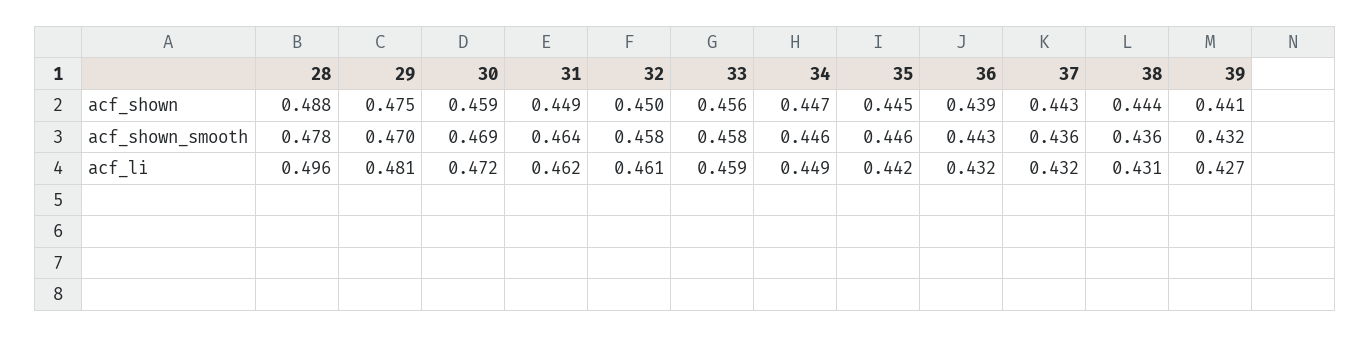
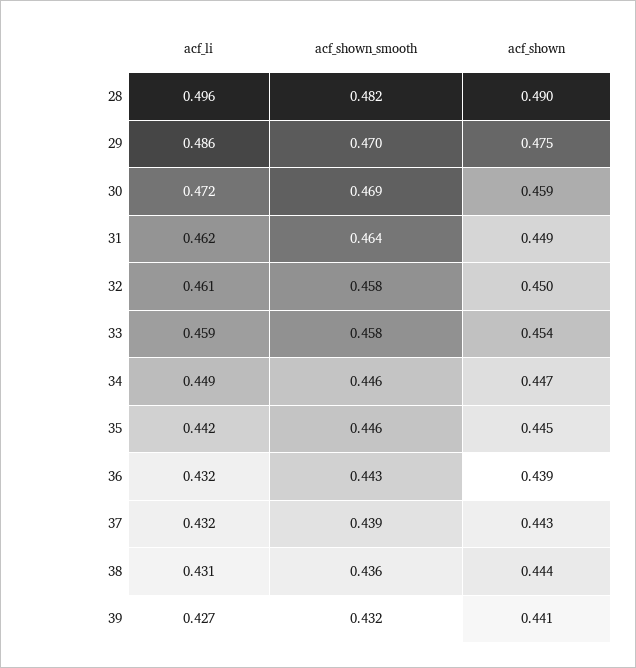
  {
    "28": {
-     "acf_shown": 0.488,
+     "acf_shown": 0.49,
-     "acf_shown_smooth": 0.478,
+     "acf_shown_smooth": 0.482,
      "acf_li": 0.496
    },
    "29": {
      "acf_shown": 0.475,
      "acf_shown_smooth": 0.47,
-     "acf_li": 0.481
+     "acf_li": 0.486
    },
    "30": {
      "acf_shown": 0.459,
      "acf_shown_smooth": 0.469,
      "acf_li": 0.472
    },
    "31": {
      "acf_shown": 0.449,
      "acf_shown_smooth": 0.464,
      "acf_li": 0.462
    },
    "32": {
      "acf_shown": 0.45,
      "acf_shown_smooth": 0.458,
      "acf_li": 0.461
    },
    "33": {
-     "acf_shown": 0.456,
+     "acf_shown": 0.454,
      "acf_shown_smooth": 0.458,
      "acf_li": 0.459
    },
    "34": {
      "acf_shown": 0.447,
      "acf_shown_smooth": 0.446,
      "acf_li": 0.449
    },
    "35": {
      "acf_shown": 0.445,
      "acf_shown_smooth": 0.446,
      "acf_li": 0.442
    },
    "36": {
      "acf_shown": 0.439,
      "acf_shown_smooth": 0.443,
      "acf_li": 0.432
    },
    "37": {
      "acf_shown": 0.443,
-     "acf_shown_smooth": 0.436,
+     "acf_shown_smooth": 0.439,
      "acf_li": 0.432
    },
    "38": {
      "acf_shown": 0.444,
      "acf_shown_smooth": 0.436,
      "acf_li": 0.431
    },
    "39": {
      "acf_shown": 0.441,
      "acf_shown_smooth": 0.432,
      "acf_li": 0.427
    }
  }

